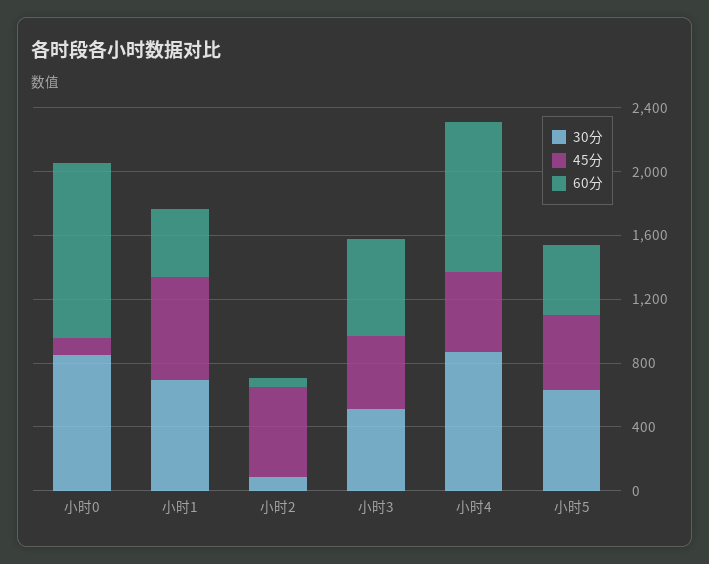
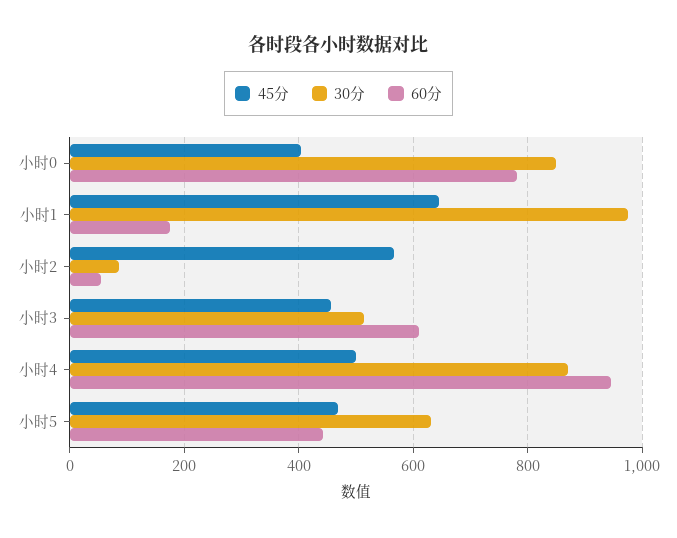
  {
    "30分": {
      "小时0": 840,
-     "小时1": 700,
+     "小时1": 980,
      "小时2": 80,
      "小时3": 520,
      "小时4": 880,
      "小时5": 640
    },
    "45分": {
-     "小时0": 100,
+     "小时0": 400,
      "小时1": 640,
      "小时2": 560,
      "小时3": 460,
      "小时4": 500,
      "小时5": 460
    },
    "60分": {
-     "小时0": 1100,
+     "小时0": 780,
-     "小时1": 400,
+     "小时1": 180,
      "小时2": 60,
      "小时3": 620,
      "小时4": 940,
      "小时5": 440
    }
  }

